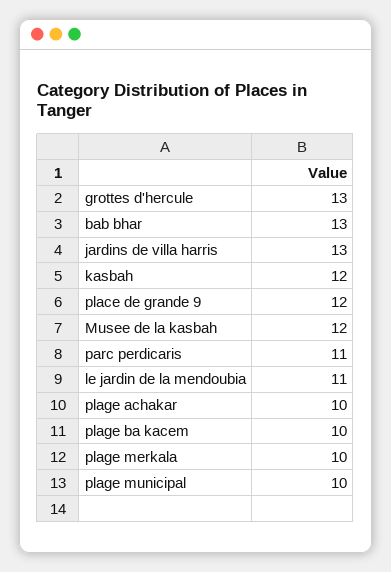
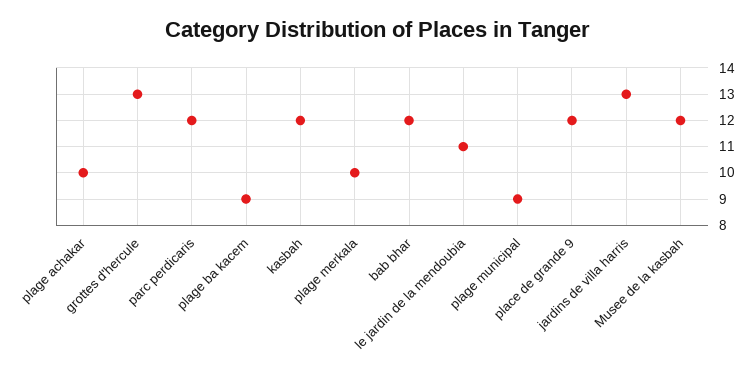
  {
    "grottes d'hercule": 13,
-   "bab bhar": 13,
+   "bab bhar": 12,
    "jardins de villa harris": 13,
    "kasbah": 12,
    "place de grande 9": 12,
    "Musee de la kasbah": 12,
-   "parc perdicaris": 11,
+   "parc perdicaris": 12,
    "le jardin de la mendoubia": 11,
    "plage achakar": 10,
-   "plage ba kacem": 10,
+   "plage ba kacem": 9,
    "plage merkala": 10,
-   "plage municipal": 10
+   "plage municipal": 9
  }

